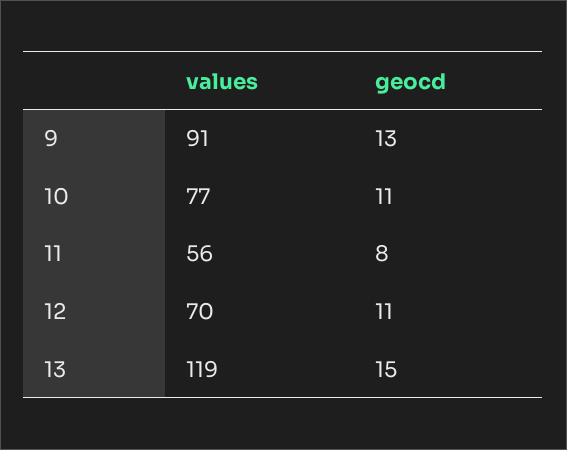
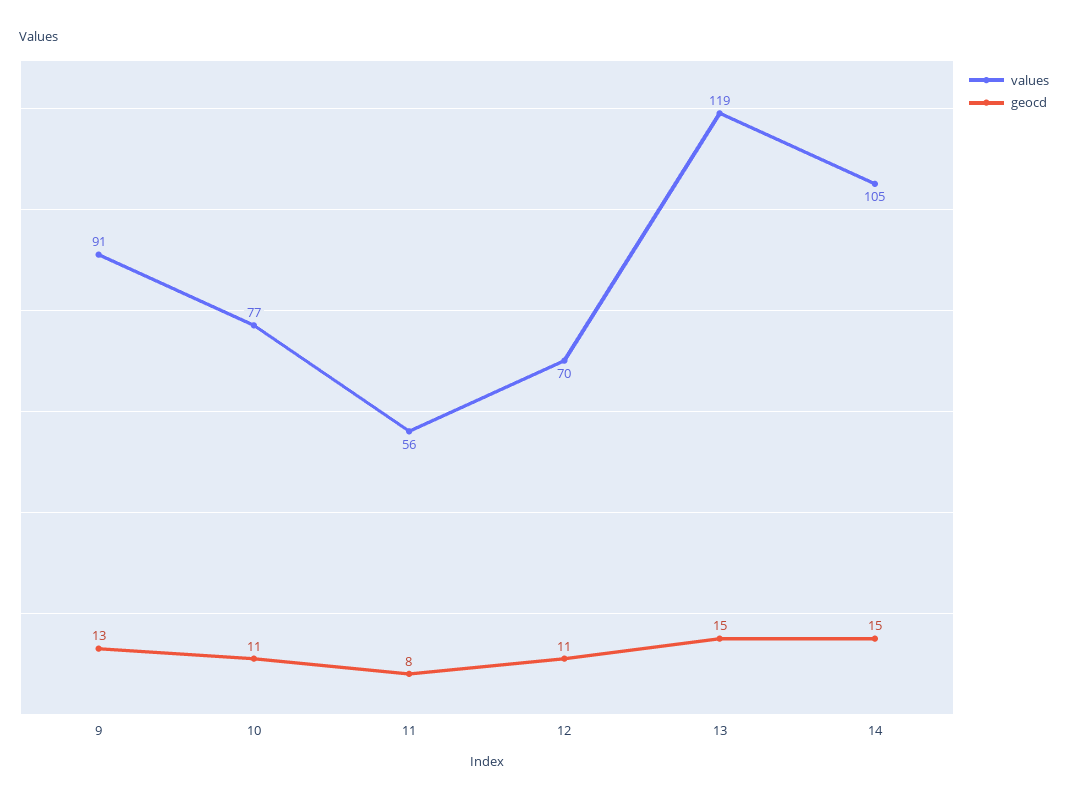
  {
    "values": {
      "9": 91,
      "10": 77,
      "11": 56,
      "12": 70,
-     "13": 119
+     "13": 119,
+     "14": 105
    },
    "geocd": {
      "9": 13,
      "10": 11,
      "11": 8,
      "12": 11,
-     "13": 15
+     "13": 15,
+     "14": 15
    }
  }

